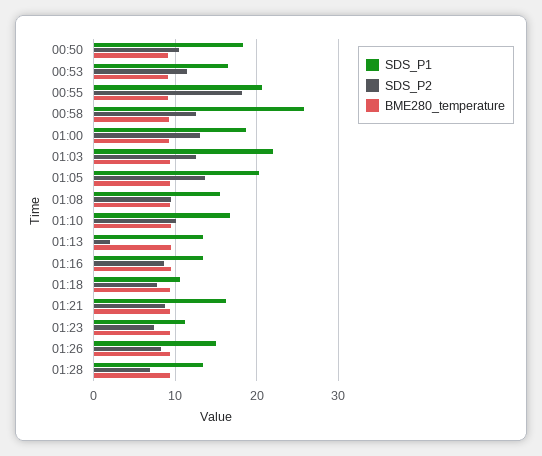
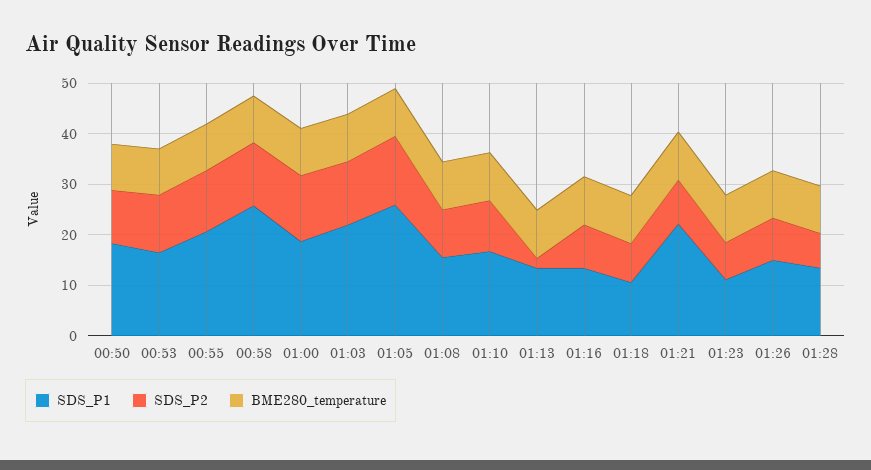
  {
    "SDS_P1": {
      "00:50": 18,
      "00:53": 17,
      "00:55": 21,
      "00:58": 26,
      "01:00": 19,
      "01:03": 22,
-     "01:05": 20,
+     "01:05": 26,
      "01:08": 16,
      "01:10": 17,
      "01:13": 13,
      "01:16": 13,
      "01:18": 11,
-     "01:21": 16,
+     "01:21": 22,
      "01:23": 11,
      "01:26": 15,
      "01:28": 13
    },
    "SDS_P2": {
      "00:50": 11,
      "00:53": 11,
-     "00:55": 18,
+     "00:55": 12,
      "00:58": 13,
      "01:00": 13,
      "01:03": 13,
      "01:05": 14,
      "01:08": 9,
      "01:10": 10,
      "01:13": 2,
      "01:16": 9,
      "01:18": 8,
      "01:21": 9,
      "01:23": 7,
      "01:26": 8,
      "01:28": 7
    },
    "BME280_temperature": {
      "00:50": 9,
      "00:53": 9,
      "00:55": 9,
      "00:58": 9,
      "01:00": 9,
      "01:03": 9,
      "01:05": 9,
      "01:08": 9,
      "01:10": 9,
      "01:13": 9,
      "01:16": 9,
      "01:18": 9,
      "01:21": 9,
      "01:23": 9,
      "01:26": 9,
      "01:28": 9
    }
  }

